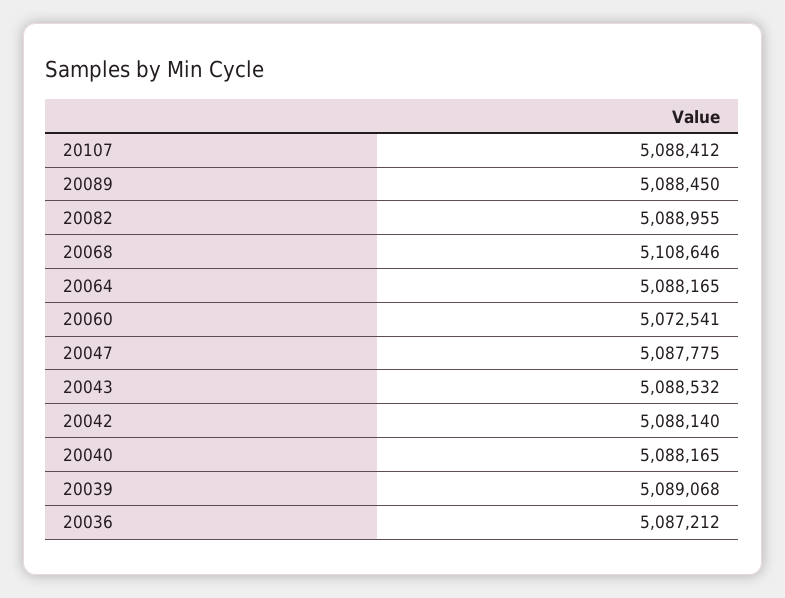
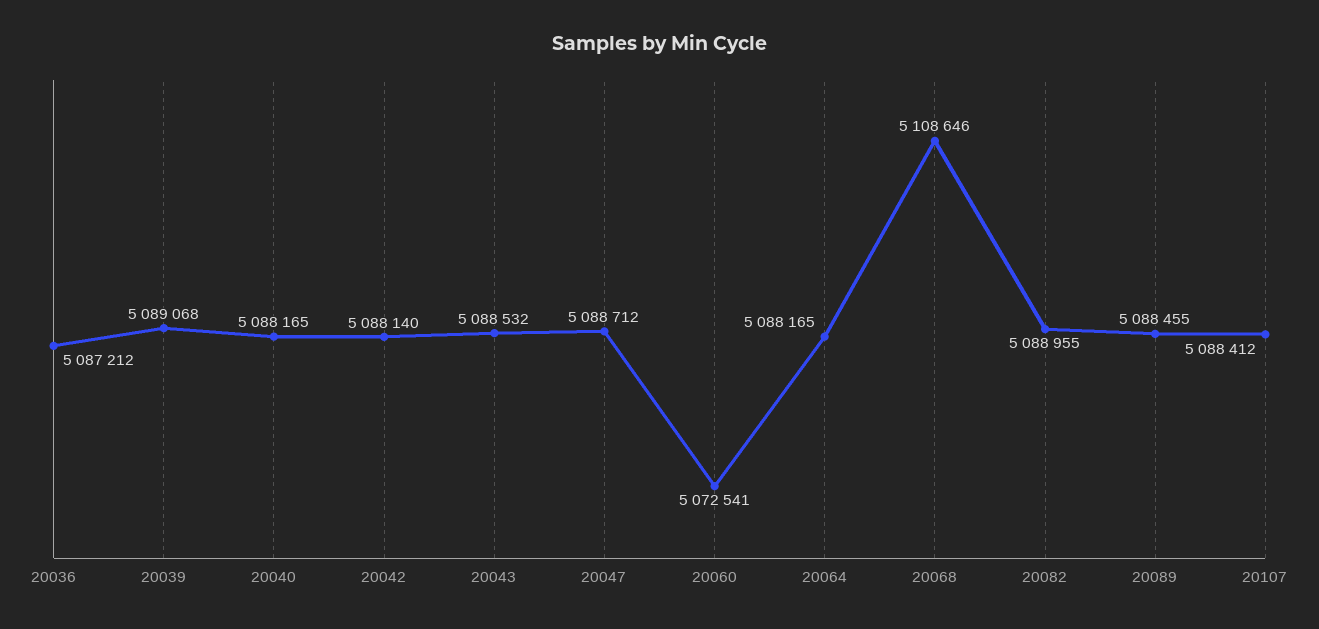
  {
    "20107": 5088412,
-   "20089": 5088450,
+   "20089": 5088455,
    "20082": 5088955,
    "20068": 5108646,
    "20064": 5088165,
    "20060": 5072541,
-   "20047": 5087775,
+   "20047": 5088712,
    "20043": 5088532,
    "20042": 5088140,
    "20040": 5088165,
    "20039": 5089068,
    "20036": 5087212
  }

